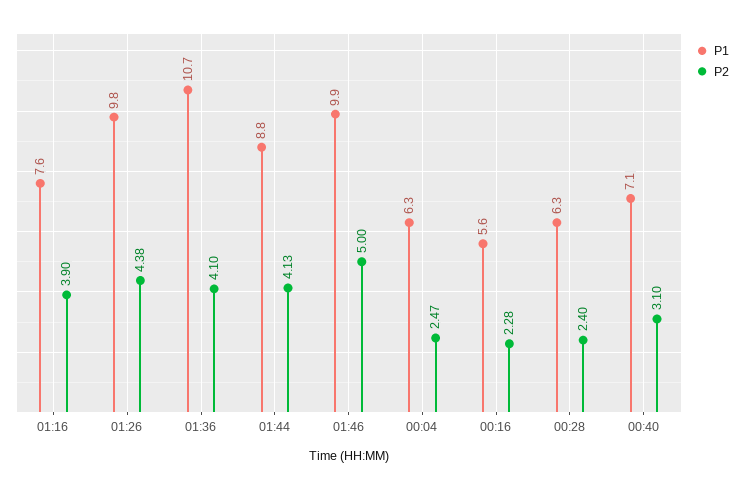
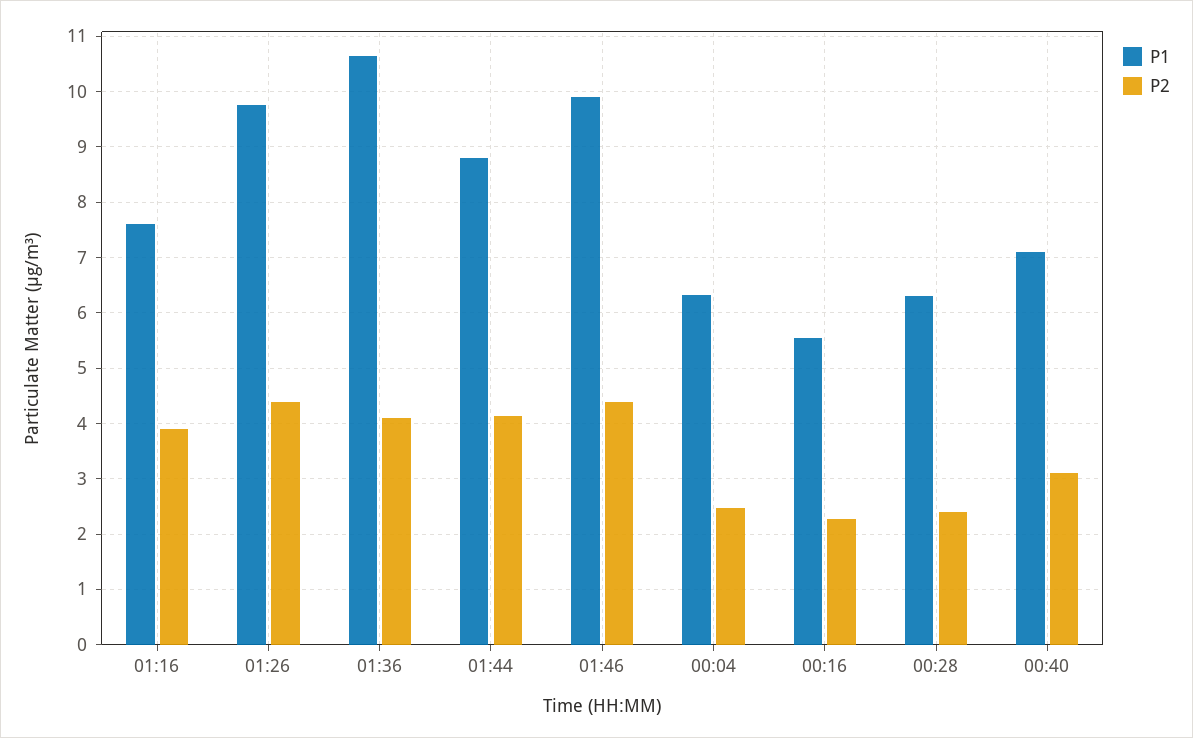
  {
    "P1": {
      "01:16": 7.6,
      "01:26": 9.8,
      "01:36": 10.7,
      "01:44": 8.8,
      "01:46": 9.9,
      "00:04": 6.3,
      "00:16": 5.6,
      "00:28": 6.3,
      "00:40": 7.1
    },
    "P2": {
      "01:16": 3.9,
      "01:26": 4.38,
      "01:36": 4.1,
      "01:44": 4.13,
-     "01:46": 5,
+     "01:46": 4.4,
      "00:04": 2.47,
      "00:16": 2.28,
      "00:28": 2.4,
      "00:40": 3.1
    }
  }

